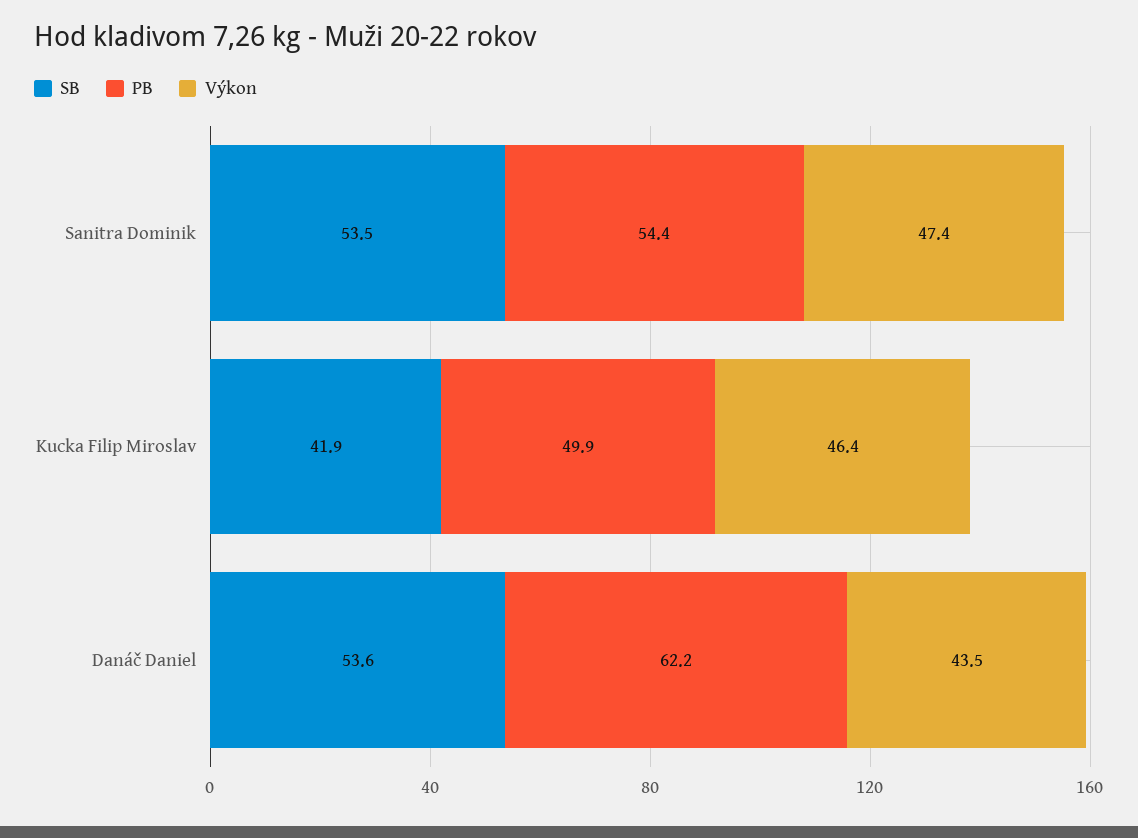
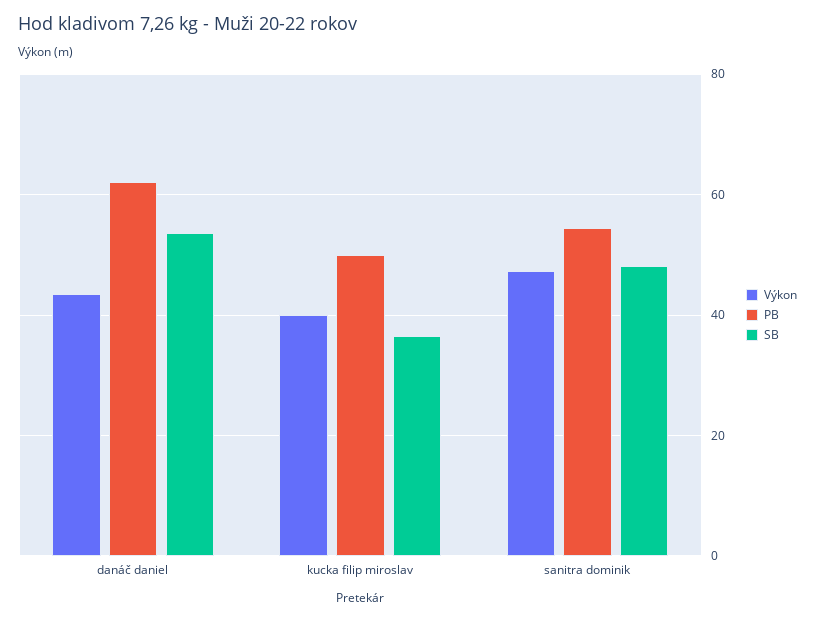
  {
    "SB": {
-     "Sanitra Dominik": 53.5,
+     "Sanitra Dominik": 48,
-     "Kucka Filip Miroslav": 41.9,
+     "Kucka Filip Miroslav": 36,
      "Danáč Daniel": 53.6
    },
    "PB": {
      "Sanitra Dominik": 54.4,
      "Kucka Filip Miroslav": 49.9,
      "Danáč Daniel": 62.2
    },
    "Výkon": {
      "Sanitra Dominik": 47.4,
-     "Kucka Filip Miroslav": 46.4,
+     "Kucka Filip Miroslav": 40,
      "Danáč Daniel": 43.5
    }
  }

